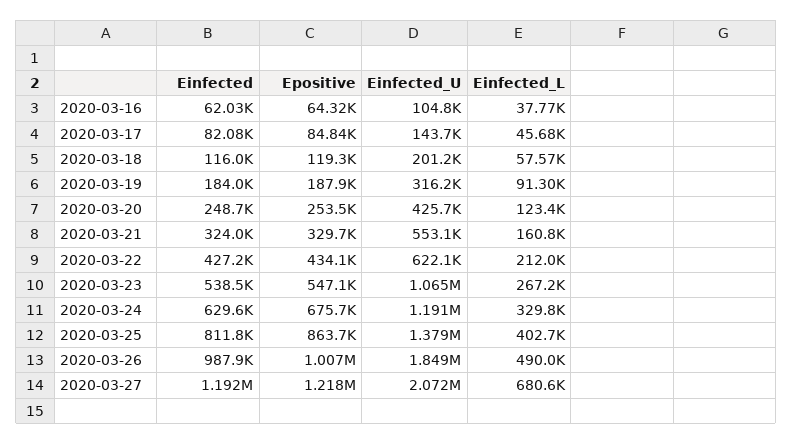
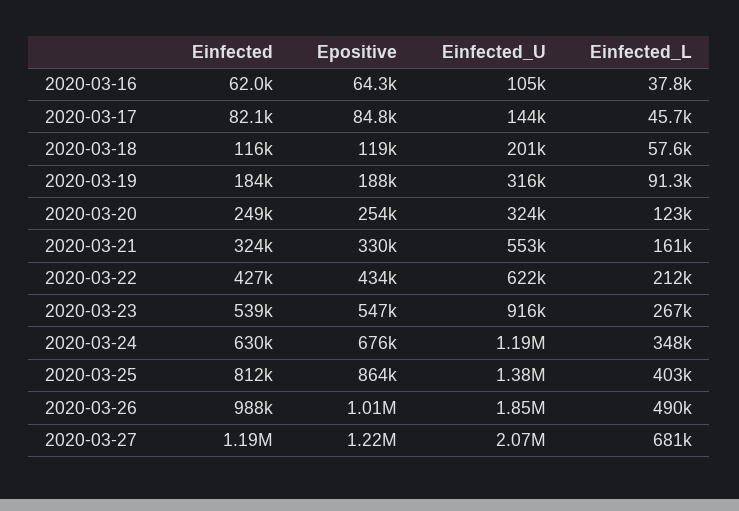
  {
    "Einfected": {
      "2020-03-16": 62030,
      "2020-03-17": 82080,
      "2020-03-18": 116000,
      "2020-03-19": 184000,
      "2020-03-20": 248700,
      "2020-03-21": 324000,
      "2020-03-22": 427200,
      "2020-03-23": 538500,
      "2020-03-24": 629600,
      "2020-03-25": 811800,
      "2020-03-26": 987900,
      "2020-03-27": 1192000
    },
    "Epositive": {
      "2020-03-16": 64320,
      "2020-03-17": 84840,
      "2020-03-18": 119300,
      "2020-03-19": 187900,
      "2020-03-20": 253500,
      "2020-03-21": 329700,
      "2020-03-22": 434100,
      "2020-03-23": 547100,
      "2020-03-24": 675700,
      "2020-03-25": 863700,
      "2020-03-26": 1007000,
      "2020-03-27": 1218000
    },
    "Einfected_U": {
      "2020-03-16": 104800,
      "2020-03-17": 143700,
      "2020-03-18": 201200,
      "2020-03-19": 316200,
-     "2020-03-20": 425700,
+     "2020-03-20": 324000,
      "2020-03-21": 553100,
      "2020-03-22": 622100,
-     "2020-03-23": 1065000,
+     "2020-03-23": 916000,
      "2020-03-24": 1191000,
      "2020-03-25": 1379000,
      "2020-03-26": 1849000,
      "2020-03-27": 2072000
    },
    "Einfected_L": {
      "2020-03-16": 37770,
      "2020-03-17": 45680,
      "2020-03-18": 57570,
      "2020-03-19": 91300,
      "2020-03-20": 123400,
      "2020-03-21": 160800,
      "2020-03-22": 212000,
      "2020-03-23": 267200,
-     "2020-03-24": 329800,
+     "2020-03-24": 348000,
      "2020-03-25": 402700,
      "2020-03-26": 490000,
      "2020-03-27": 680600
    }
  }

